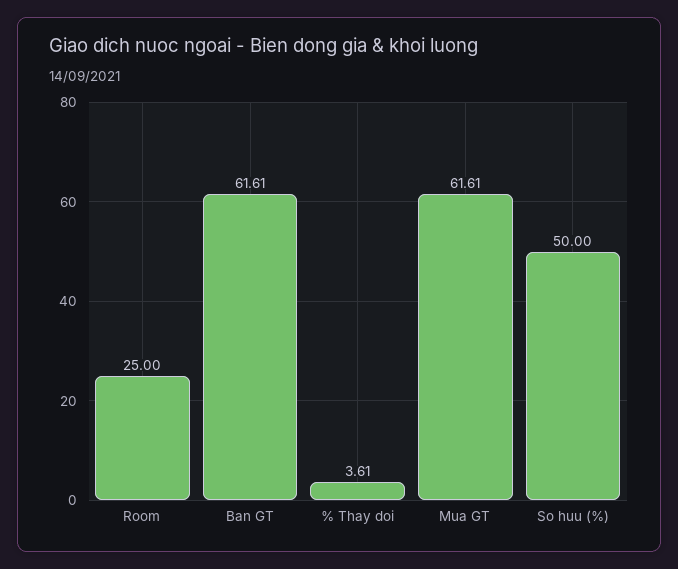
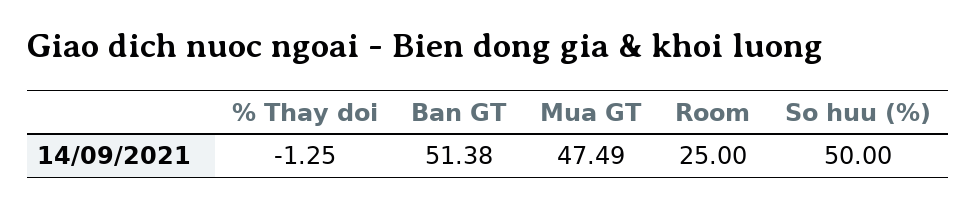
  {
    "Room": 25,
-   "Ban GT": 61.61,
+   "Ban GT": 51.38,
-   "% Thay doi": 3.61,
+   "% Thay doi": -1.25,
-   "Mua GT": 61.61,
+   "Mua GT": 47.49,
    "So huu (%)": 50
  }

